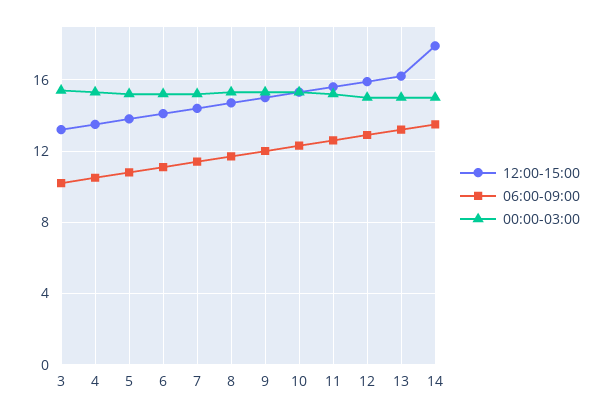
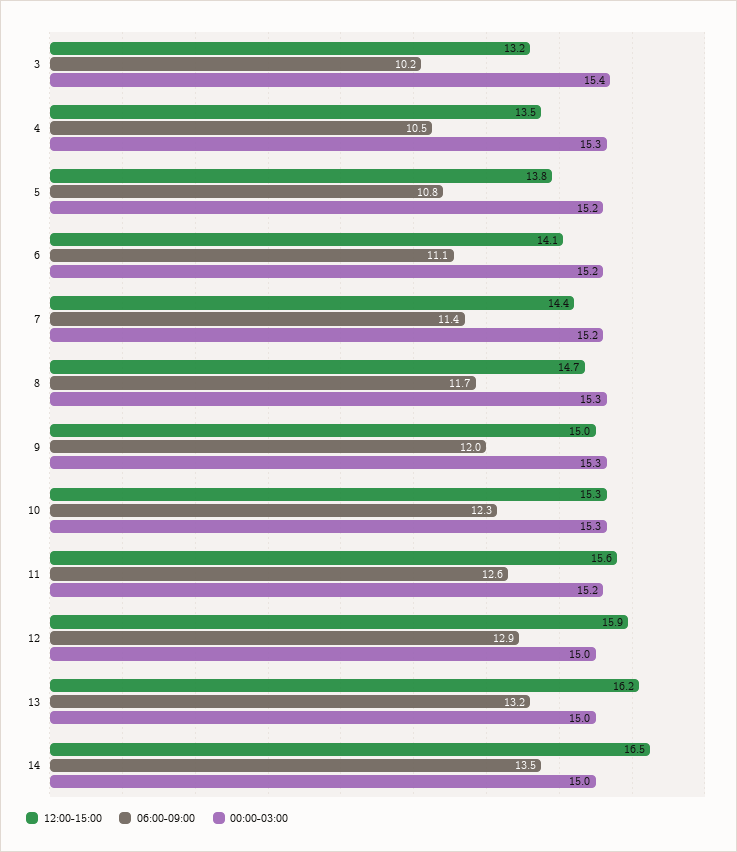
  {
    "12:00-15:00": {
      "3": 13.2,
      "4": 13.5,
      "5": 13.8,
      "6": 14.1,
      "7": 14.4,
      "8": 14.7,
      "9": 15,
      "10": 15.3,
      "11": 15.6,
      "12": 15.9,
      "13": 16.2,
-     "14": 18
+     "14": 16.5
    },
    "06:00-09:00": {
      "3": 10.2,
      "4": 10.5,
      "5": 10.8,
      "6": 11.1,
      "7": 11.4,
      "8": 11.7,
      "9": 12,
      "10": 12.3,
      "11": 12.6,
      "12": 12.9,
      "13": 13.2,
      "14": 13.5
    },
    "00:00-03:00": {
      "3": 15.4,
      "4": 15.3,
      "5": 15.2,
      "6": 15.2,
      "7": 15.2,
      "8": 15.3,
      "9": 15.3,
      "10": 15.3,
      "11": 15.2,
      "12": 15,
      "13": 15,
      "14": 15
    }
  }

